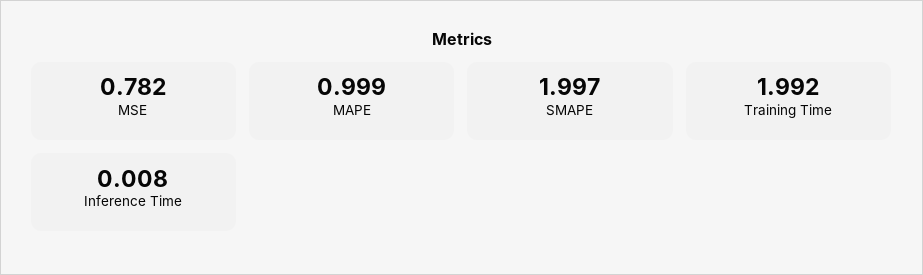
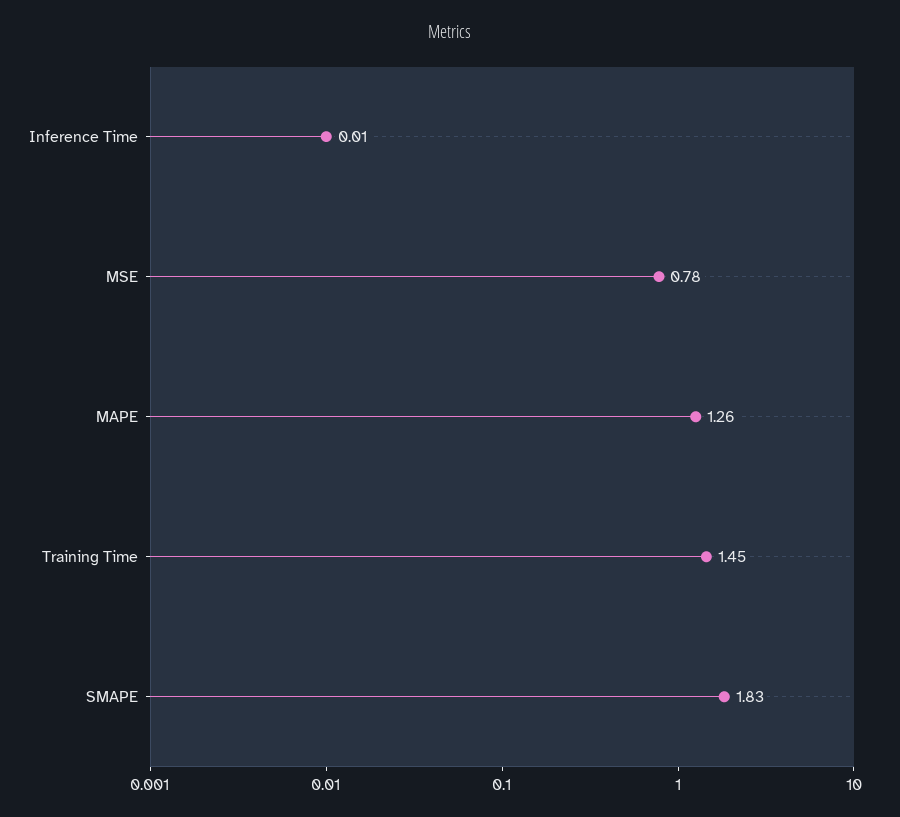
  {
    "MSE": 0.782,
-   "MAPE": 0.999,
+   "MAPE": 1.26,
-   "SMAPE": 1.997,
+   "SMAPE": 1.83,
-   "Training Time": 1.992,
+   "Training Time": 1.45,
    "Inference Time": 0.008
  }

